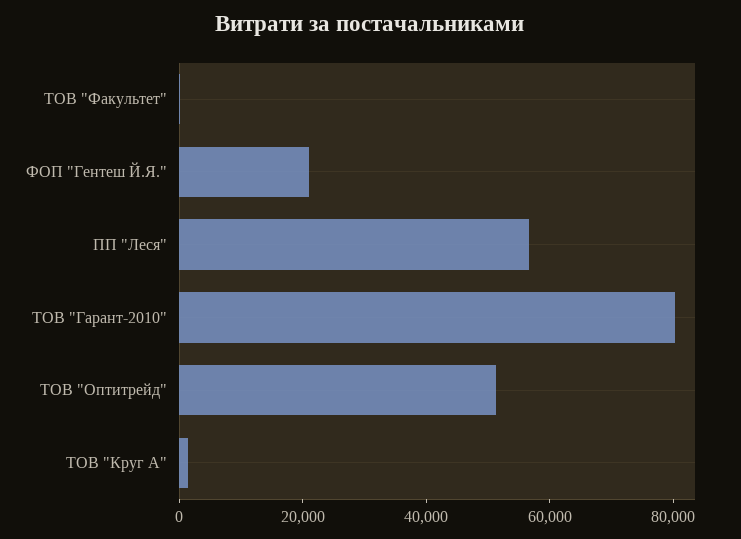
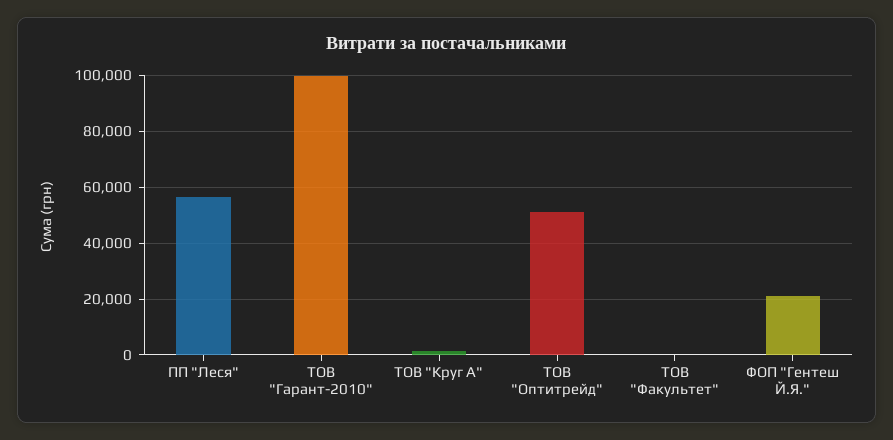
  {
    "ТОВ \"Факультет\"": 0,
    "ФОП \"Гентеш Й.Я.\"": 20000,
    "ПП \"Леся\"": 57500,
-   "ТОВ \"Гарант-2010\"": 80000,
+   "ТОВ \"Гарант-2010\"": 100000,
    "ТОВ \"Оптитрейд\"": 50000,
    "ТОВ \"Круг А\"": 2500
  }

